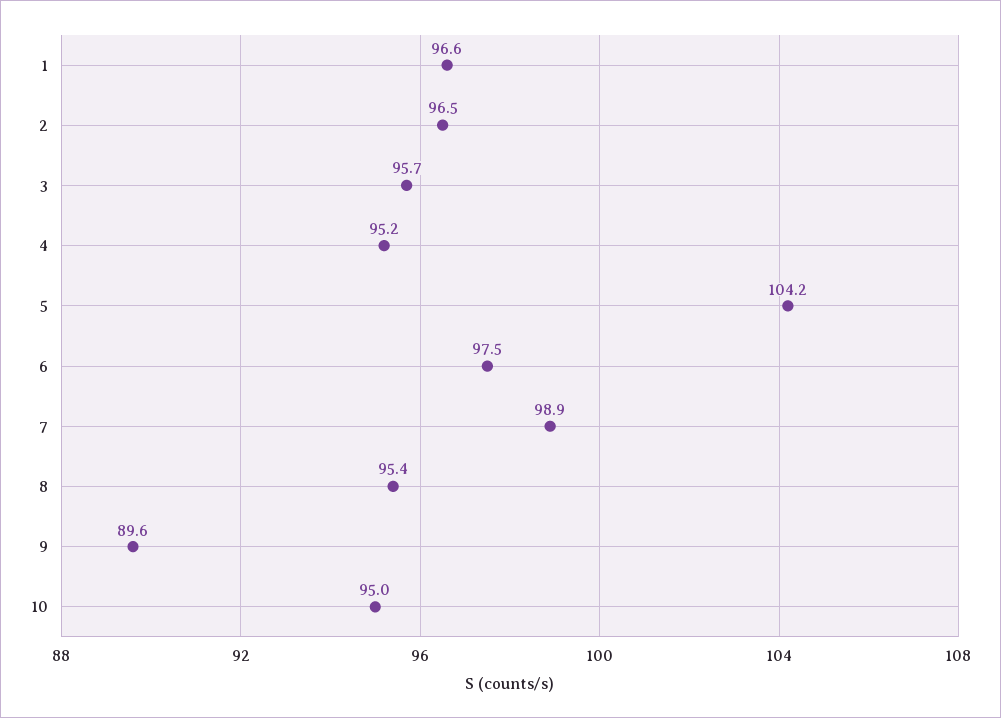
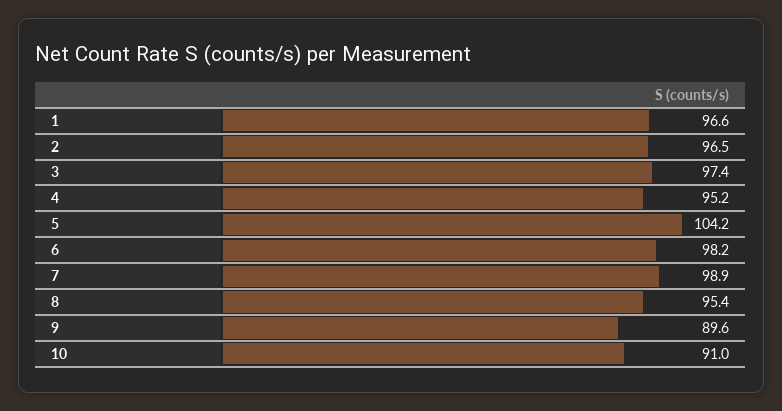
  {
    "1": 96.6,
    "2": 96.5,
-   "3": 95.7,
+   "3": 97.4,
    "4": 95.2,
    "5": 104.2,
-   "6": 97.5,
+   "6": 98.2,
    "7": 98.9,
    "8": 95.4,
    "9": 89.6,
-   "10": 95
+   "10": 91
  }

